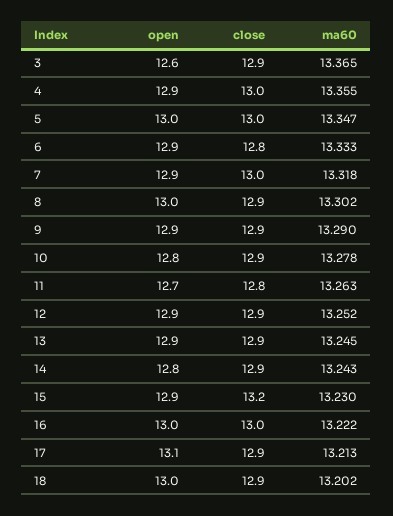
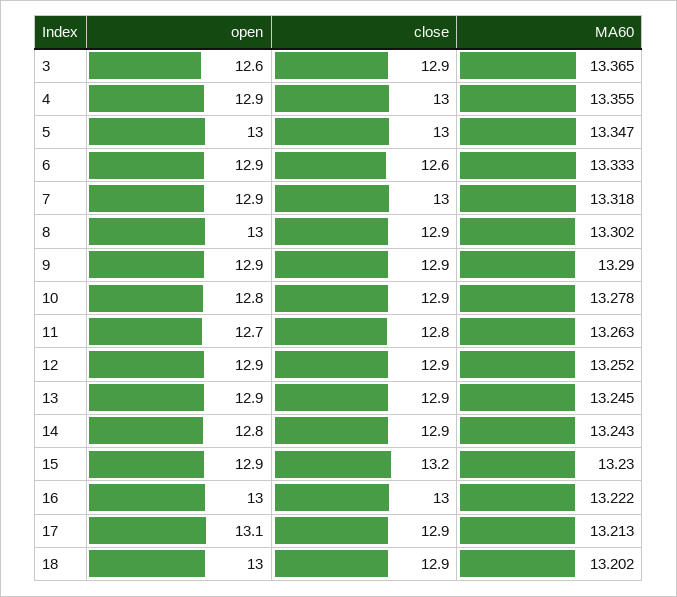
  {
    "open": {
      "3": 12.6,
      "4": 12.9,
      "5": 13,
      "6": 12.9,
      "7": 12.9,
      "8": 13,
      "9": 12.9,
      "10": 12.8,
      "11": 12.7,
      "12": 12.9,
      "13": 12.9,
      "14": 12.8,
      "15": 12.9,
      "16": 13,
      "17": 13.1,
      "18": 13
    },
    "close": {
      "3": 12.9,
      "4": 13,
      "5": 13,
-     "6": 12.8,
+     "6": 12.6,
      "7": 13,
      "8": 12.9,
      "9": 12.9,
      "10": 12.9,
      "11": 12.8,
      "12": 12.9,
      "13": 12.9,
      "14": 12.9,
      "15": 13.2,
      "16": 13,
      "17": 12.9,
      "18": 12.9
    },
    "ma60": {
      "3": 13.365,
      "4": 13.355,
      "5": 13.347,
      "6": 13.333,
      "7": 13.318,
      "8": 13.302,
      "9": 13.29,
      "10": 13.278,
      "11": 13.263,
      "12": 13.252,
      "13": 13.245,
      "14": 13.243,
      "15": 13.23,
      "16": 13.222,
      "17": 13.213,
      "18": 13.202
    }
  }

